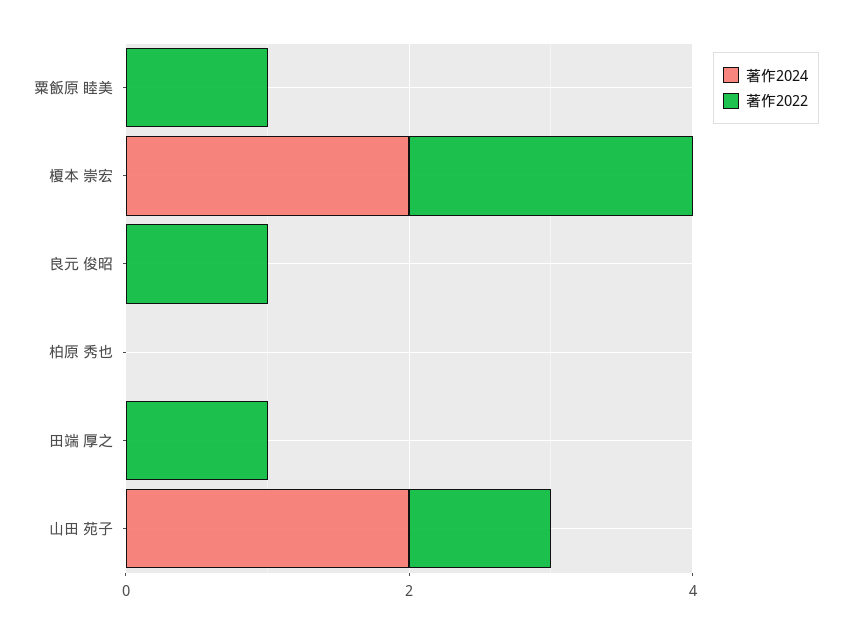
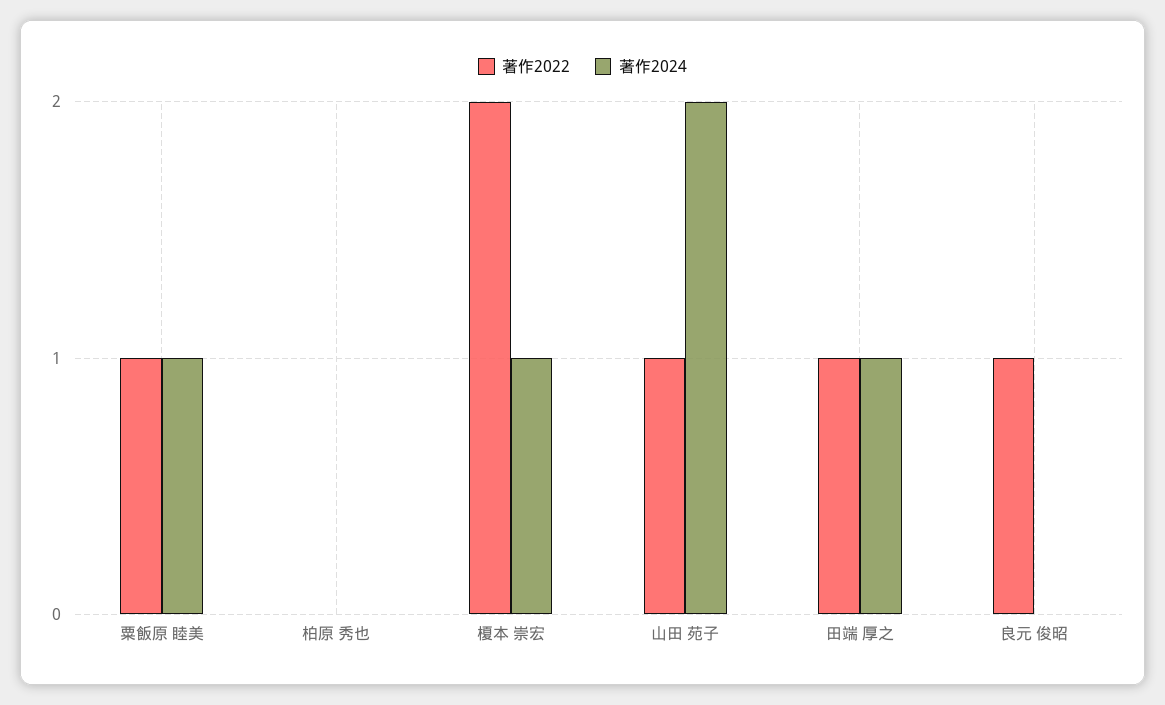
  {
    "著作2024": {
-     "粟飯原 睦美": 0,
+     "粟飯原 睦美": 1,
-     "榎本 崇宏": 2,
+     "榎本 崇宏": 1,
      "良元 俊昭": 0,
      "柏原 秀也": 0,
-     "田端 厚之": 0,
+     "田端 厚之": 1,
      "山田 苑子": 2
    },
    "著作2022": {
      "粟飯原 睦美": 1,
      "榎本 崇宏": 2,
      "良元 俊昭": 1,
      "柏原 秀也": 0,
      "田端 厚之": 1,
      "山田 苑子": 1
    }
  }

